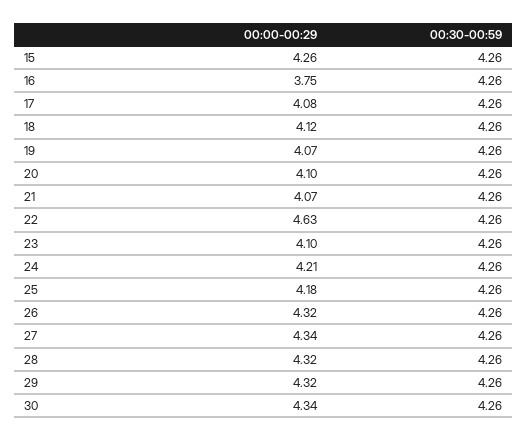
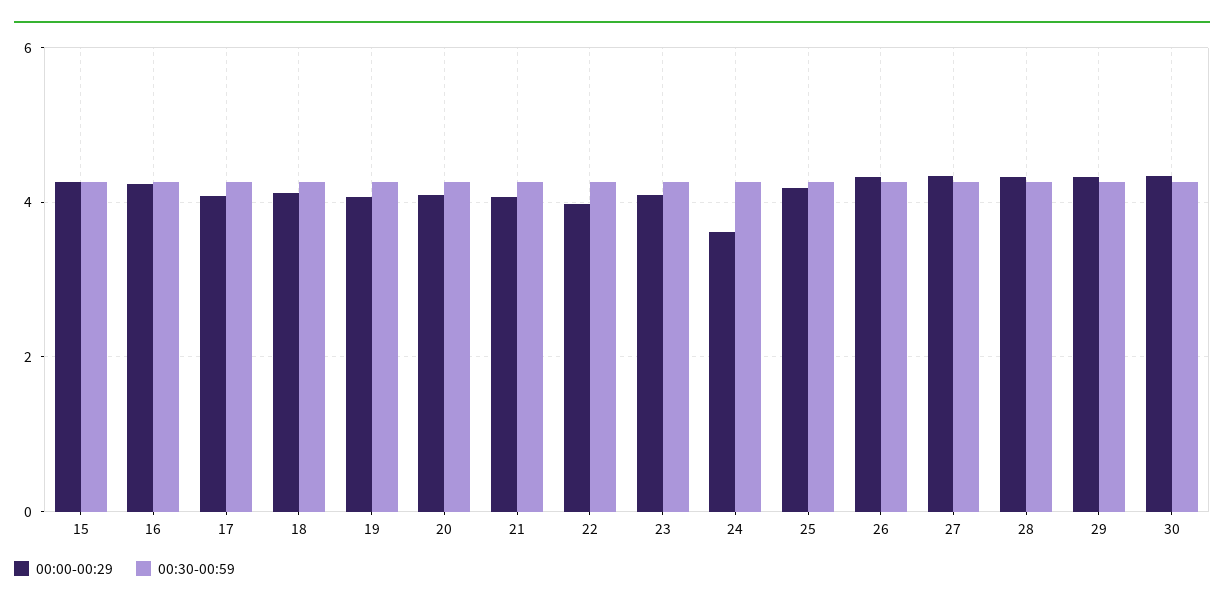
  {
    "00:00-00:29": {
      "15": 4.26,
-     "16": 3.75,
+     "16": 4.2,
      "17": 4.08,
      "18": 4.12,
      "19": 4.07,
      "20": 4.1,
      "21": 4.07,
-     "22": 4.63,
+     "22": 4,
      "23": 4.1,
-     "24": 4.21,
+     "24": 3.6,
      "25": 4.18,
      "26": 4.32,
      "27": 4.34,
      "28": 4.32,
      "29": 4.32,
      "30": 4.34
    },
    "00:30-00:59": {
      "15": 4.26,
      "16": 4.26,
      "17": 4.26,
      "18": 4.26,
      "19": 4.26,
      "20": 4.26,
      "21": 4.26,
      "22": 4.26,
      "23": 4.26,
      "24": 4.26,
      "25": 4.26,
      "26": 4.26,
      "27": 4.26,
      "28": 4.26,
      "29": 4.26,
      "30": 4.26
    }
  }

